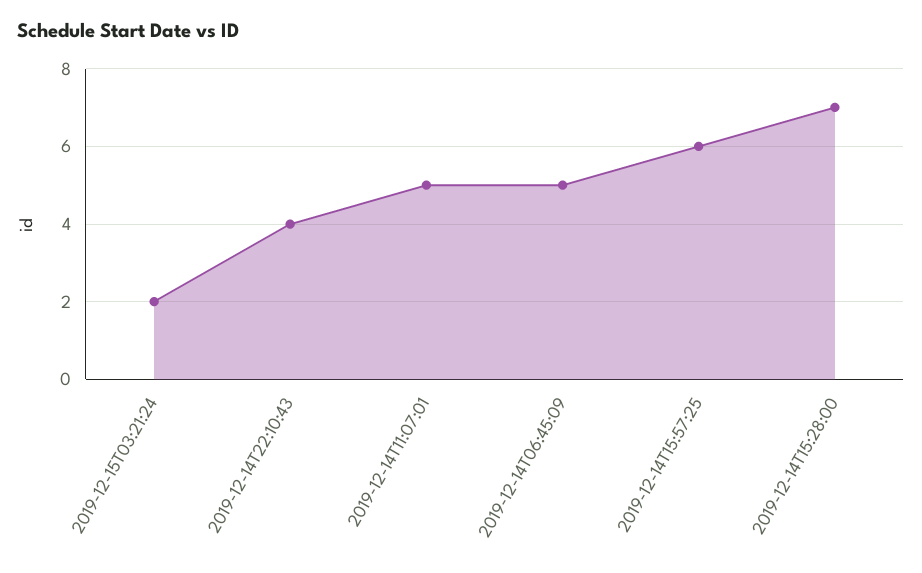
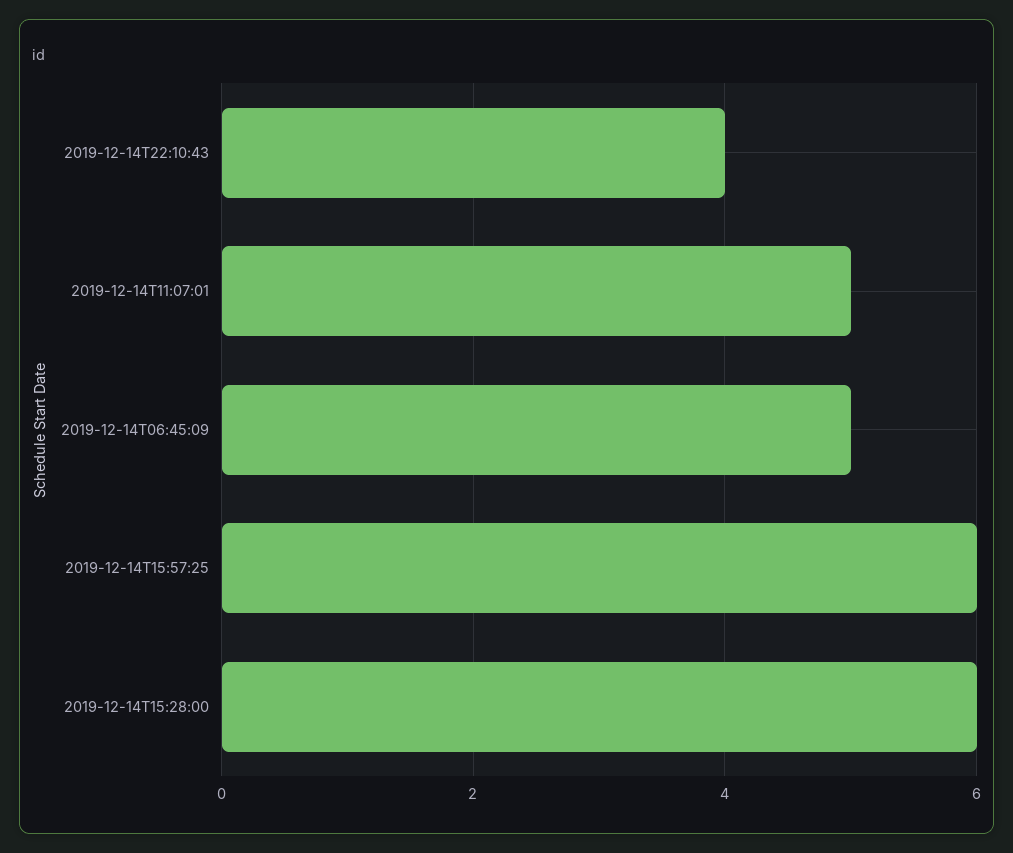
  {
-   "2019-12-15T03:21:24": 2,
    "2019-12-14T22:10:43": 4,
    "2019-12-14T11:07:01": 5,
    "2019-12-14T06:45:09": 5,
    "2019-12-14T15:57:25": 6,
-   "2019-12-14T15:28:00": 7
+   "2019-12-14T15:28:00": 6
  }

